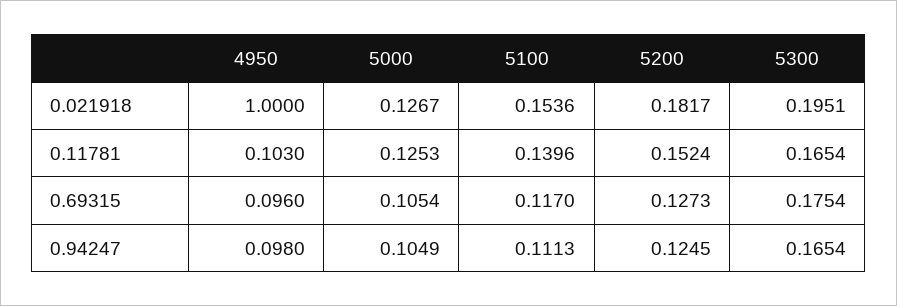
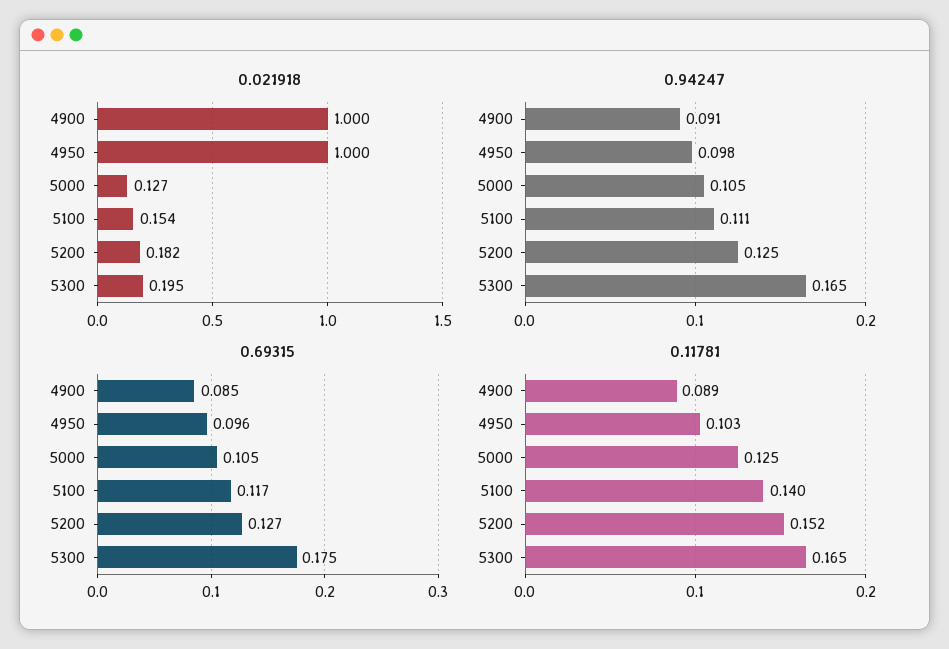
  {
    "0.021918": {
      "4950": 1,
      "5000": 0.1267,
      "5100": 0.1536,
      "5200": 0.1817,
-     "5300": 0.1951
+     "5300": 0.1951,
+     "4900": 1
    },
    "0.11781": {
      "4950": 0.103,
      "5000": 0.1253,
      "5100": 0.1396,
      "5200": 0.1524,
-     "5300": 0.1654
+     "5300": 0.1654,
+     "4900": 0.089
    },
    "0.69315": {
      "4950": 0.096,
      "5000": 0.1054,
      "5100": 0.117,
      "5200": 0.1273,
-     "5300": 0.1754
+     "5300": 0.1754,
+     "4900": 0.085
    },
    "0.94247": {
      "4950": 0.098,
      "5000": 0.1049,
      "5100": 0.1113,
      "5200": 0.1245,
-     "5300": 0.1654
+     "5300": 0.1654,
+     "4900": 0.091
    }
  }

